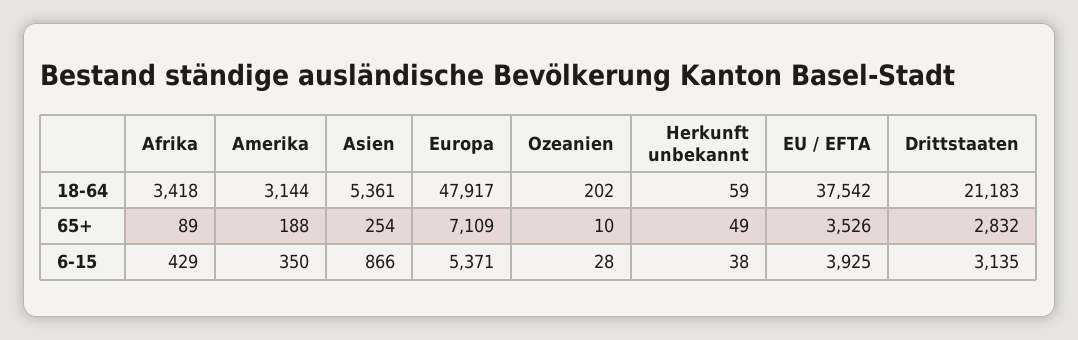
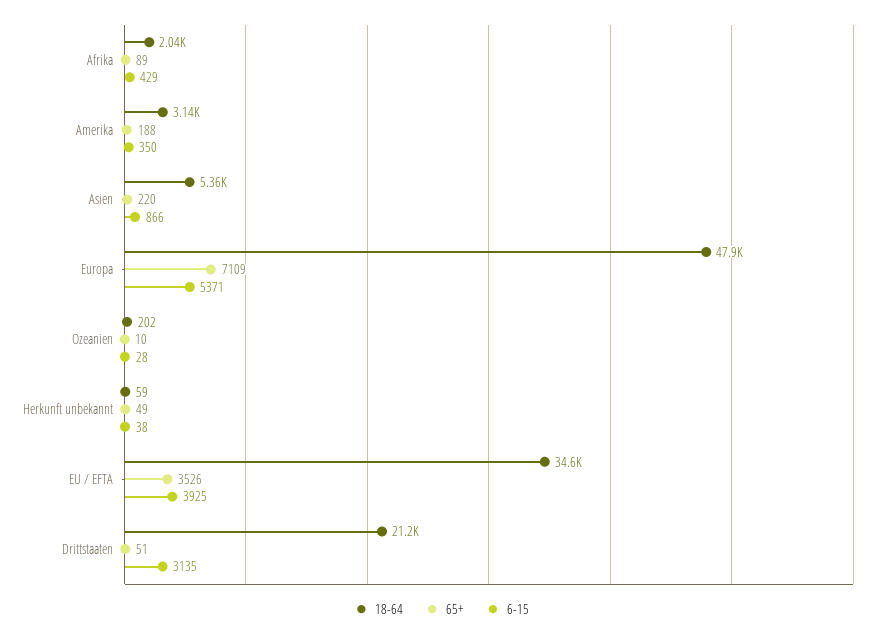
  {
    "18-64": {
-     "Afrika": 3418,
+     "Afrika": 2040,
      "Amerika": 3144,
      "Asien": 5361,
      "Europa": 47917,
      "Ozeanien": 202,
      "Herkunft unbekannt": 59,
-     "EU / EFTA": 37542,
+     "EU / EFTA": 34600,
      "Drittstaaten": 21183
    },
    "65+": {
      "Afrika": 89,
      "Amerika": 188,
-     "Asien": 254,
+     "Asien": 220,
      "Europa": 7109,
      "Ozeanien": 10,
      "Herkunft unbekannt": 49,
      "EU / EFTA": 3526,
-     "Drittstaaten": 2832
+     "Drittstaaten": 51
    },
    "6-15": {
      "Afrika": 429,
      "Amerika": 350,
      "Asien": 866,
      "Europa": 5371,
      "Ozeanien": 28,
      "Herkunft unbekannt": 38,
      "EU / EFTA": 3925,
      "Drittstaaten": 3135
    }
  }

